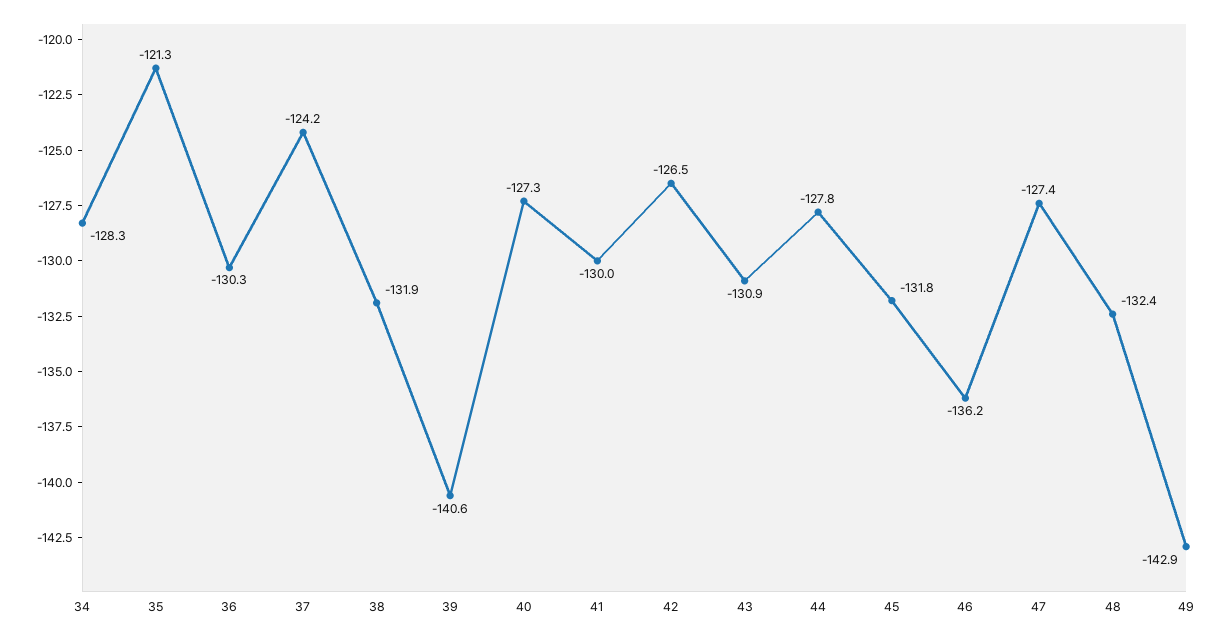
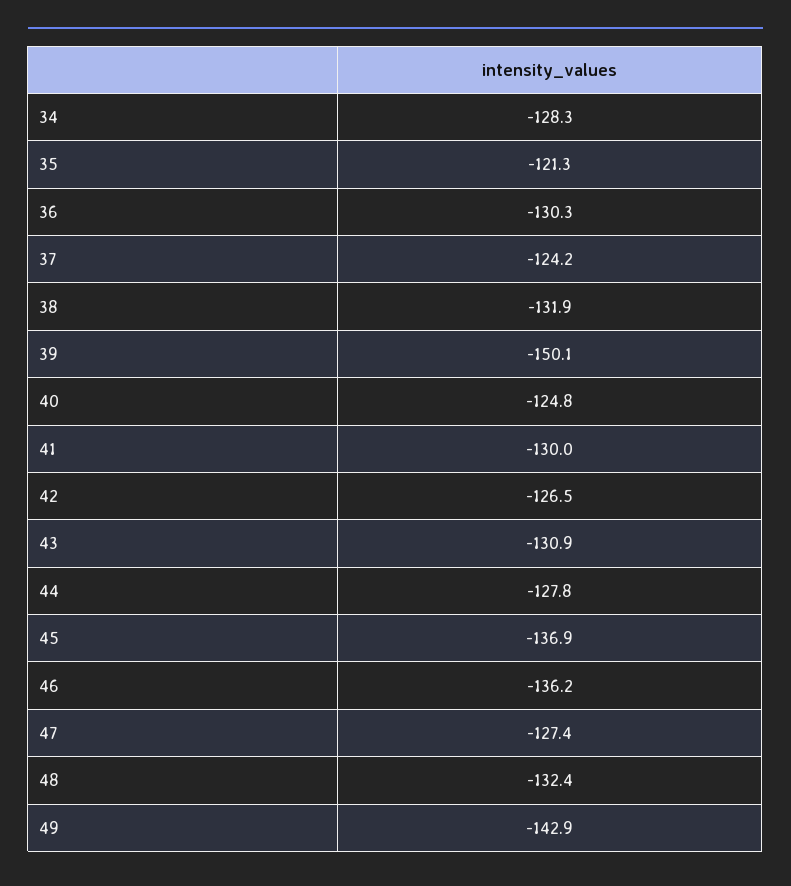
  {
    "34": -128.3,
    "35": -121.3,
    "36": -130.3,
    "37": -124.2,
    "38": -131.9,
-   "39": -140.6,
+   "39": -150.1,
-   "40": -127.3,
+   "40": -124.8,
    "41": -130,
    "42": -126.5,
    "43": -130.9,
    "44": -127.8,
-   "45": -131.8,
+   "45": -136.9,
    "46": -136.2,
    "47": -127.4,
    "48": -132.4,
    "49": -142.9
  }

